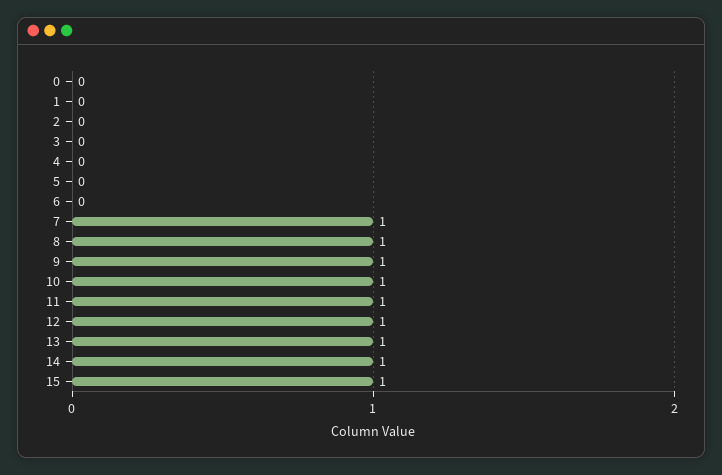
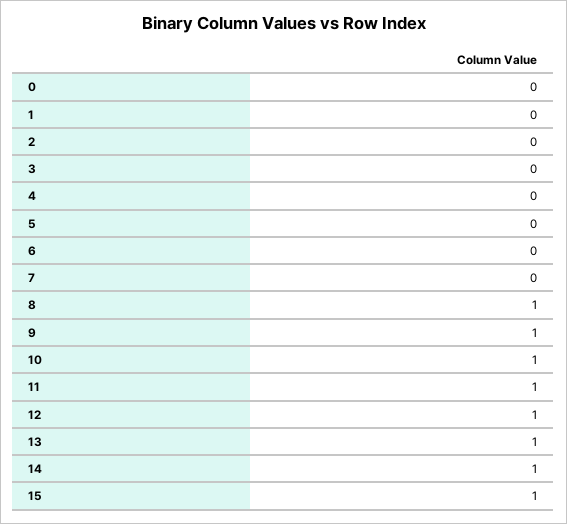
  {
    "0": 0,
    "1": 0,
    "2": 0,
    "3": 0,
    "4": 0,
    "5": 0,
    "6": 0,
-   "7": 1,
+   "7": 0,
    "8": 1,
    "9": 1,
    "10": 1,
    "11": 1,
    "12": 1,
    "13": 1,
    "14": 1,
    "15": 1
  }

